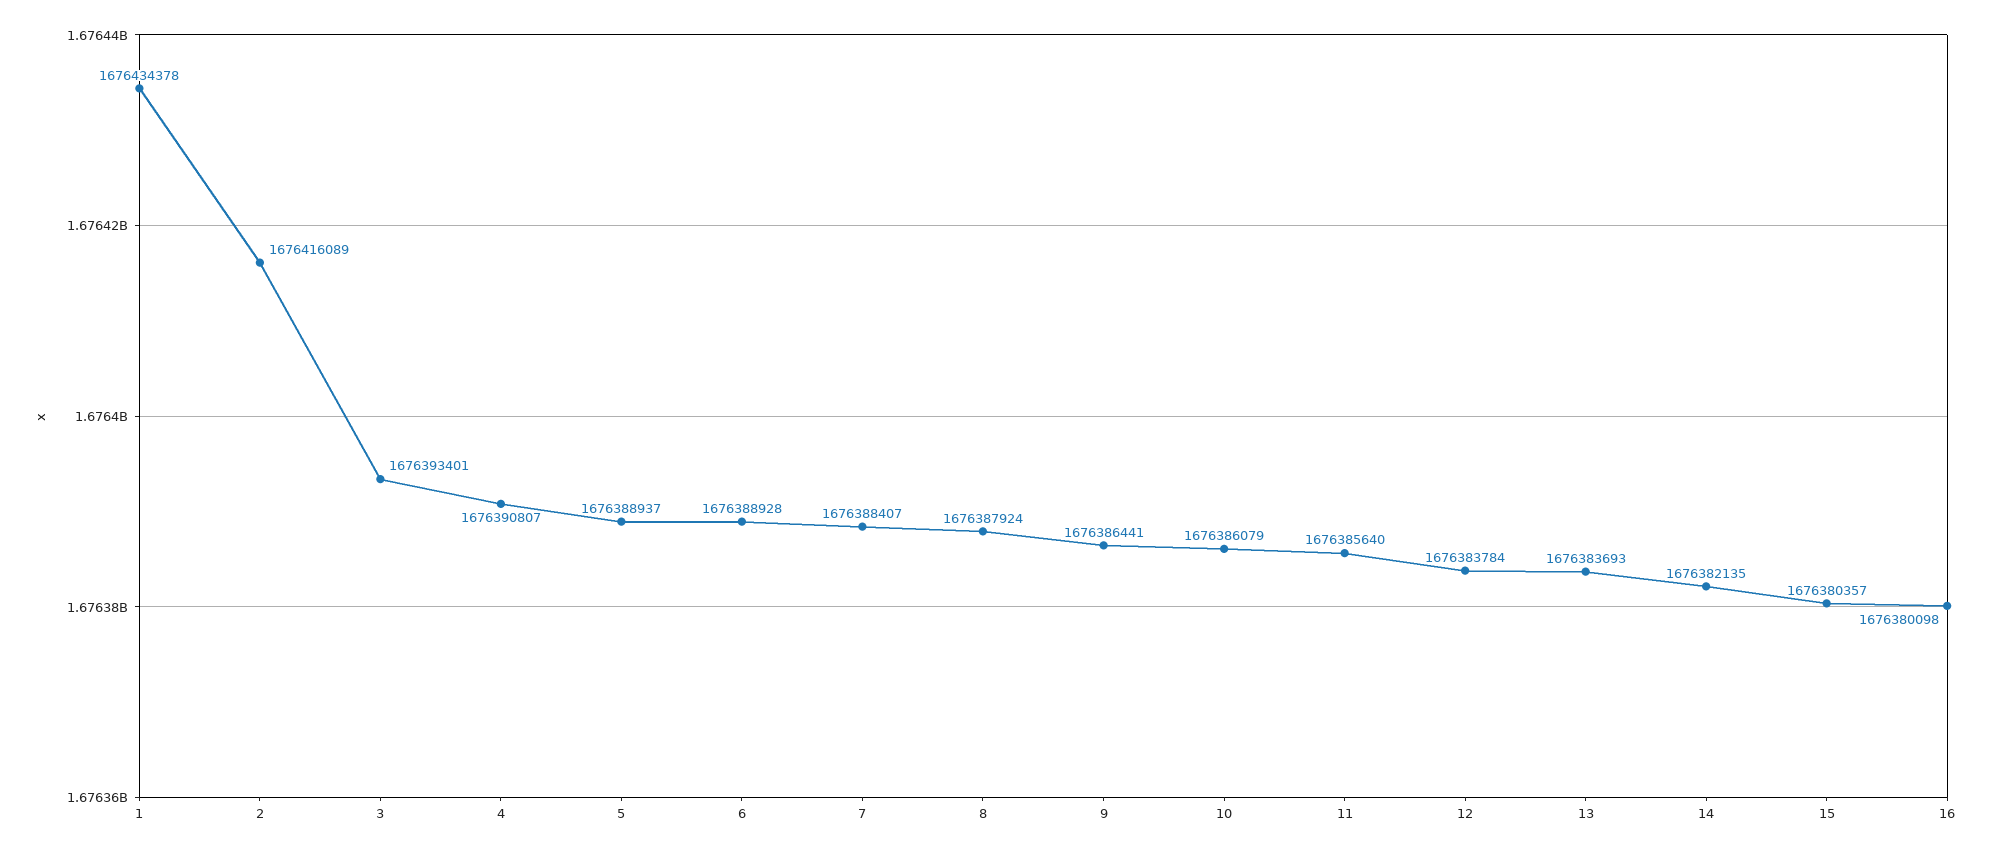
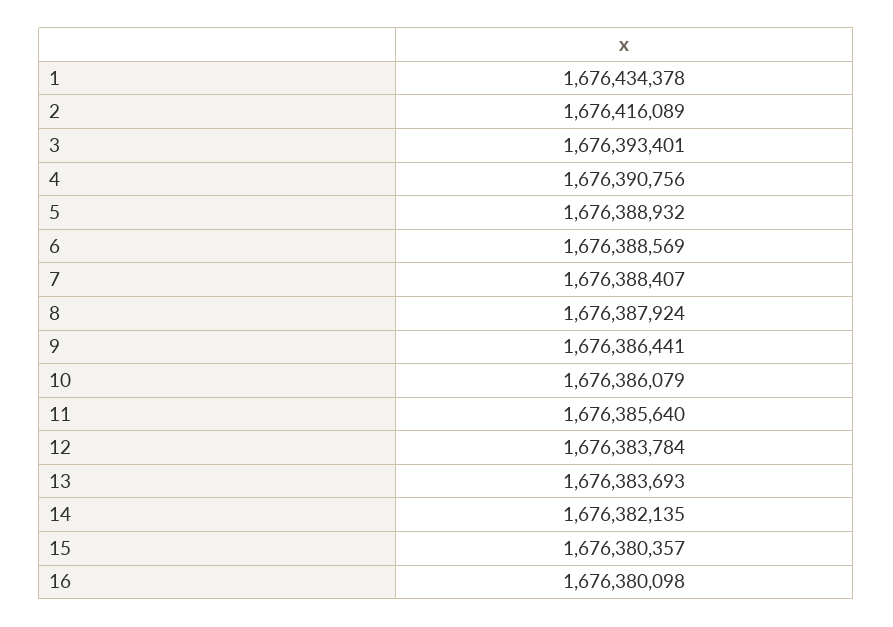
  {
    "1": 1676434378,
    "2": 1676416089,
    "3": 1676393401,
-   "4": 1676390807,
+   "4": 1676390756,
-   "5": 1676388937,
+   "5": 1676388932,
-   "6": 1676388928,
+   "6": 1676388569,
    "7": 1676388407,
    "8": 1676387924,
    "9": 1676386441,
    "10": 1676386079,
    "11": 1676385640,
    "12": 1676383784,
    "13": 1676383693,
    "14": 1676382135,
    "15": 1676380357,
    "16": 1676380098
  }

